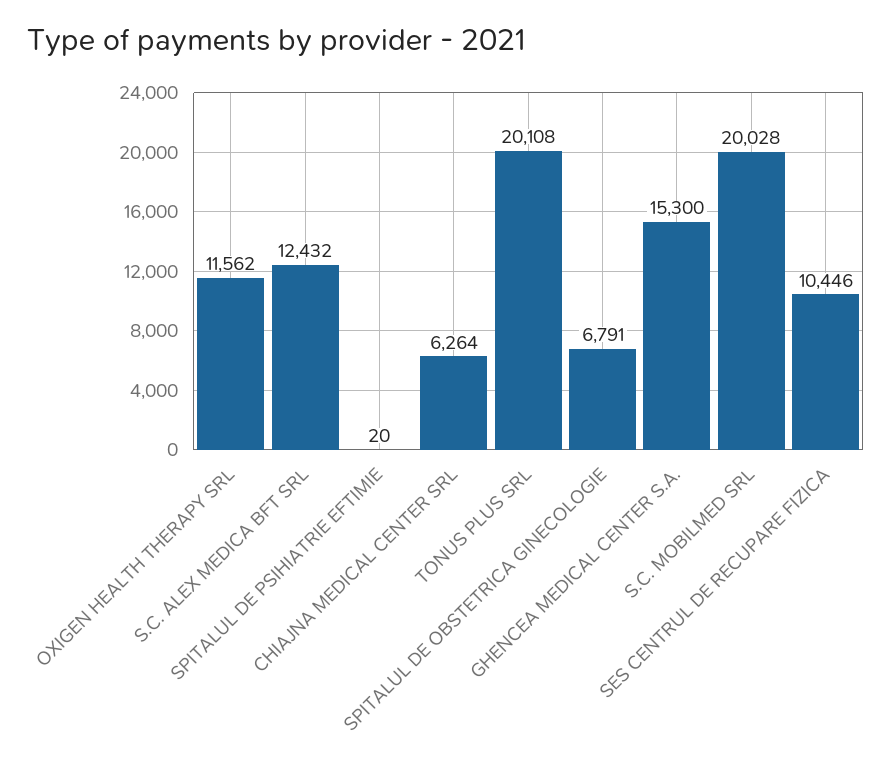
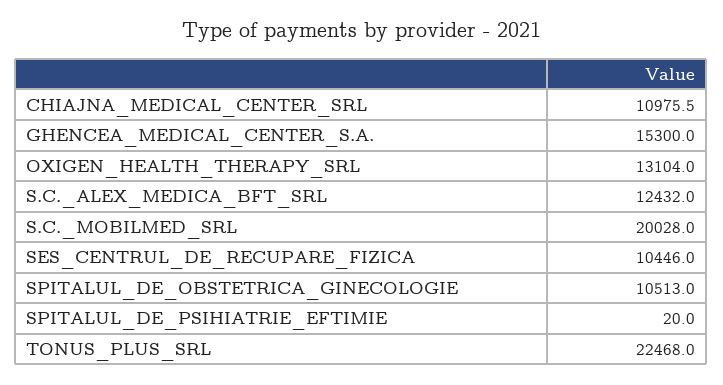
  {
-   "OXIGEN HEALTH THERAPY SRL": 11562,
+   "OXIGEN HEALTH THERAPY SRL": 13104,
    "S.C. ALEX MEDICA BFT SRL": 12432,
    "SPITALUL DE PSIHIATRIE EFTIMIE": 20,
-   "CHIAJNA MEDICAL CENTER SRL": 6264,
+   "CHIAJNA MEDICAL CENTER SRL": 10975.5,
-   "TONUS PLUS SRL": 20108,
+   "TONUS PLUS SRL": 22468,
-   "SPITALUL DE OBSTETRICA GINECOLOGIE": 6791,
+   "SPITALUL DE OBSTETRICA GINECOLOGIE": 10513,
    "GHENCEA MEDICAL CENTER S.A.": 15300,
    "S.C. MOBILMED SRL": 20028,
    "SES CENTRUL DE RECUPARE FIZICA": 10446
  }

